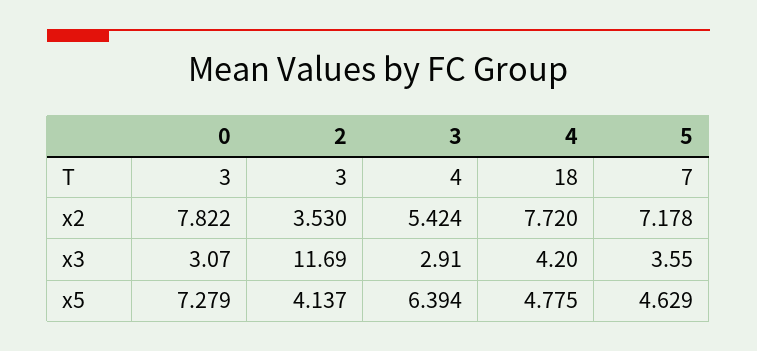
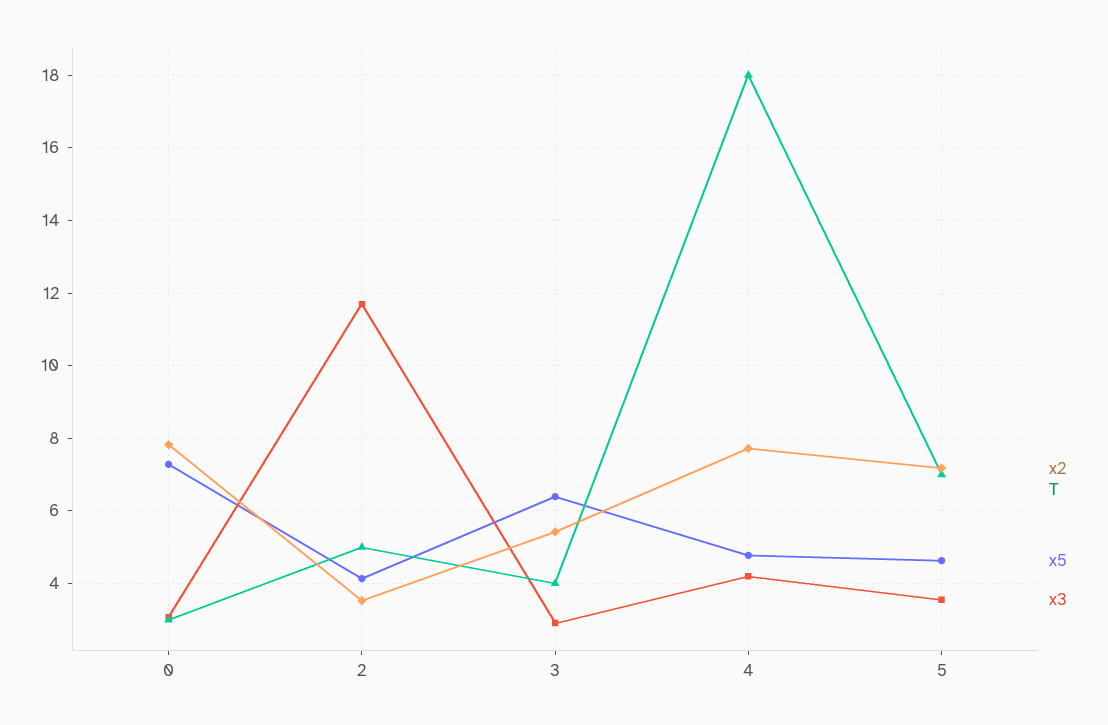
  {
    "T": {
      "0": 3,
-     "2": 3,
+     "2": 5,
      "3": 4,
      "4": 18,
      "5": 7
    },
    "x2": {
      "0": 7.822,
      "2": 3.53,
      "3": 5.424,
      "4": 7.72,
      "5": 7.178
    },
    "x3": {
      "0": 3.07,
      "2": 11.69,
      "3": 2.91,
      "4": 4.2,
      "5": 3.55
    },
    "x5": {
      "0": 7.279,
      "2": 4.137,
      "3": 6.394,
      "4": 4.775,
      "5": 4.629
    }
  }

